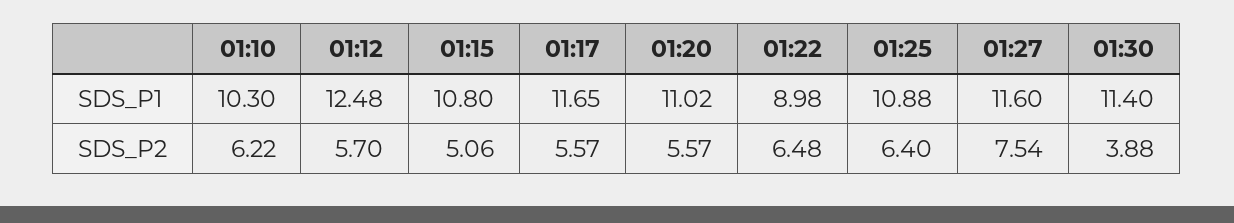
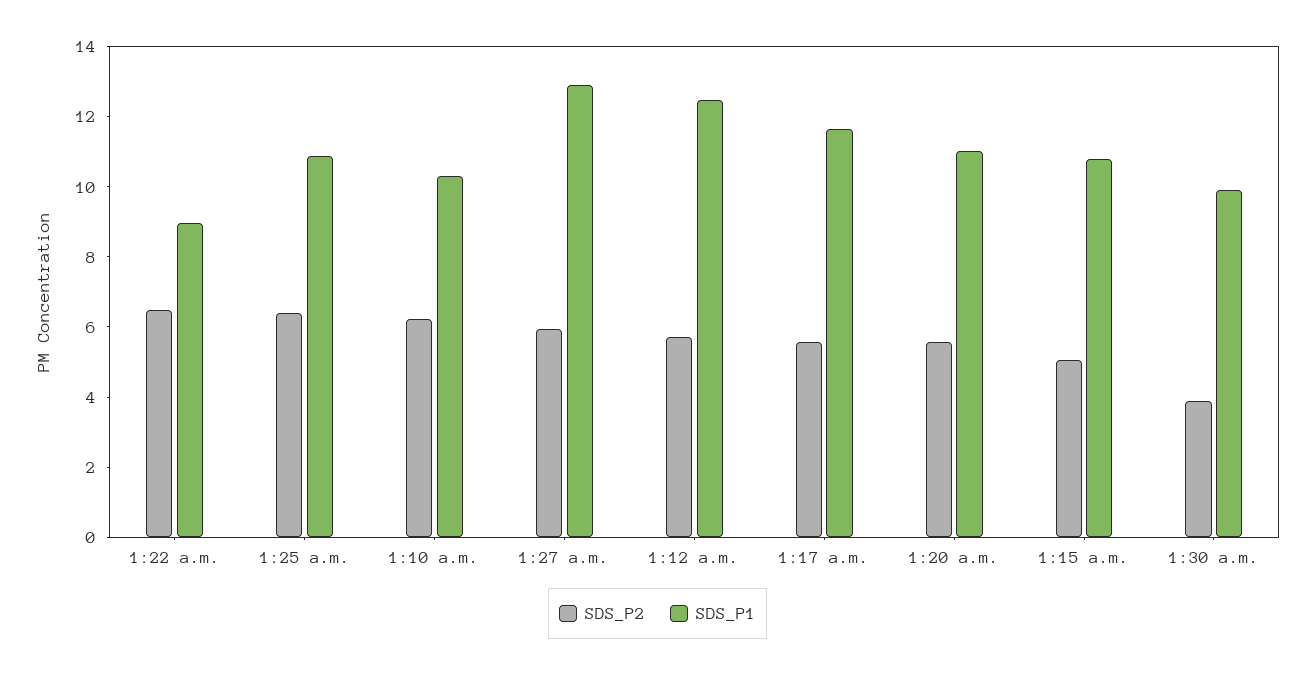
  {
    "SDS_P1": {
      "01:10": 10.3,
      "01:12": 12.48,
      "01:15": 10.8,
      "01:17": 11.65,
      "01:20": 11.02,
      "01:22": 8.98,
      "01:25": 10.88,
-     "01:27": 11.6,
+     "01:27": 13,
-     "01:30": 11.4
+     "01:30": 10
    },
    "SDS_P2": {
      "01:10": 6.22,
      "01:12": 5.7,
      "01:15": 5.06,
      "01:17": 5.57,
      "01:20": 5.57,
      "01:22": 6.48,
      "01:25": 6.4,
-     "01:27": 7.54,
+     "01:27": 6,
      "01:30": 3.88
    }
  }

